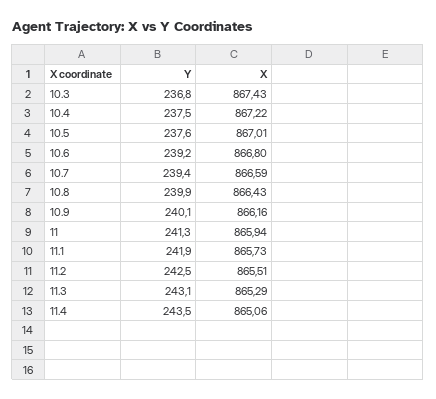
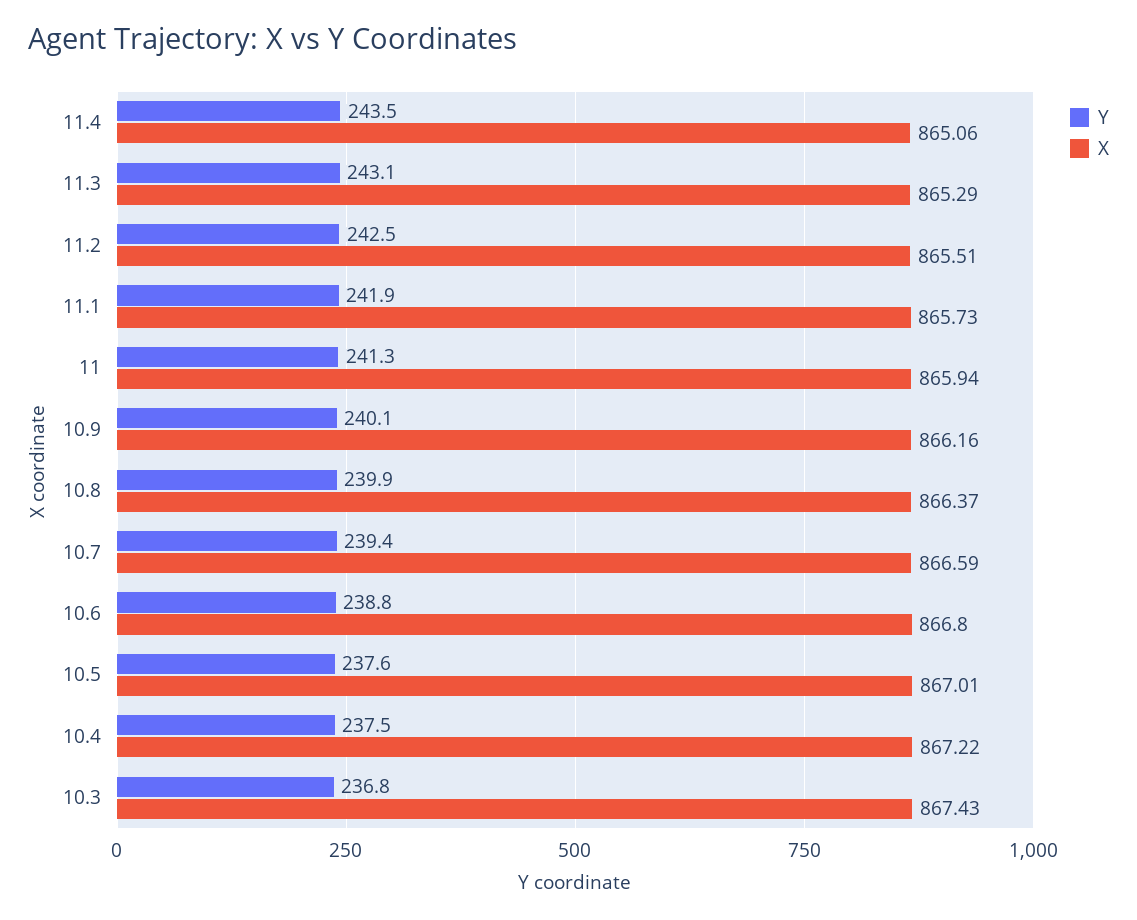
  {
    "Y": {
      "10.3": 236.8,
      "10.4": 237.5,
      "10.5": 237.6,
-     "10.6": 239.2,
+     "10.6": 238.8,
      "10.7": 239.4,
      "10.8": 239.9,
      "10.9": 240.1,
      "11": 241.3,
      "11.1": 241.9,
      "11.2": 242.5,
      "11.3": 243.1,
      "11.4": 243.5
    },
    "X": {
      "10.3": 867.43,
      "10.4": 867.22,
      "10.5": 867.01,
      "10.6": 866.8,
      "10.7": 866.59,
-     "10.8": 866.43,
+     "10.8": 866.37,
      "10.9": 866.16,
      "11": 865.94,
      "11.1": 865.73,
      "11.2": 865.51,
      "11.3": 865.29,
      "11.4": 865.06
    }
  }

